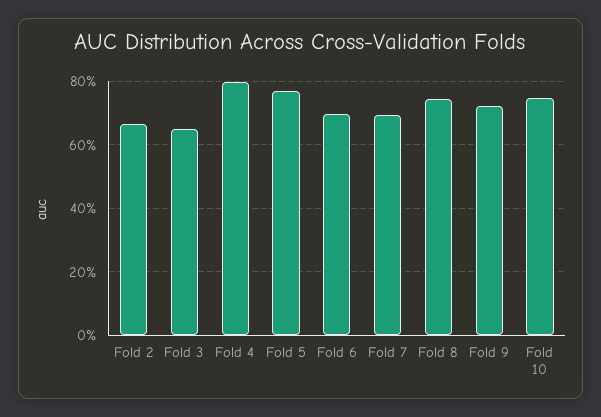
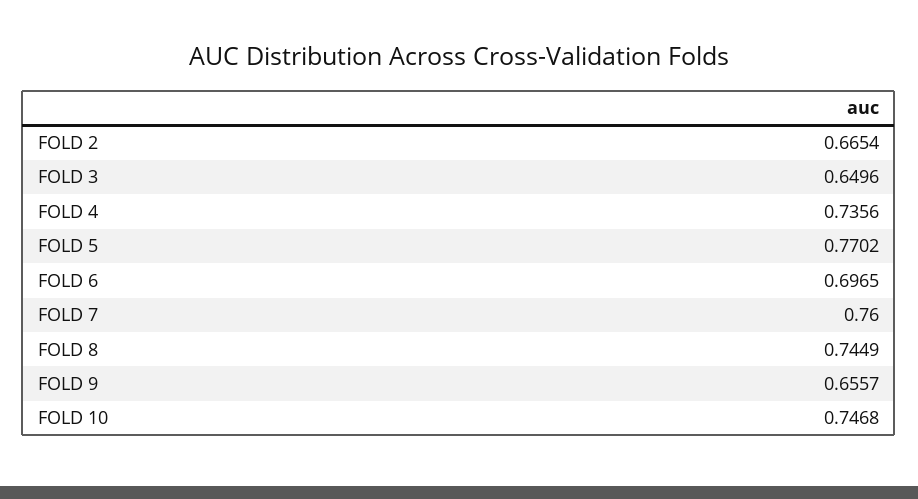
  {
    "Fold 2": 0.6654,
    "Fold 3": 0.6496,
-   "Fold 4": 0.8,
+   "Fold 4": 0.7356,
    "Fold 5": 0.7702,
    "Fold 6": 0.6965,
-   "Fold 7": 0.7,
+   "Fold 7": 0.76,
    "Fold 8": 0.7449,
-   "Fold 9": 0.72,
+   "Fold 9": 0.6557,
    "Fold 10": 0.7468
  }

